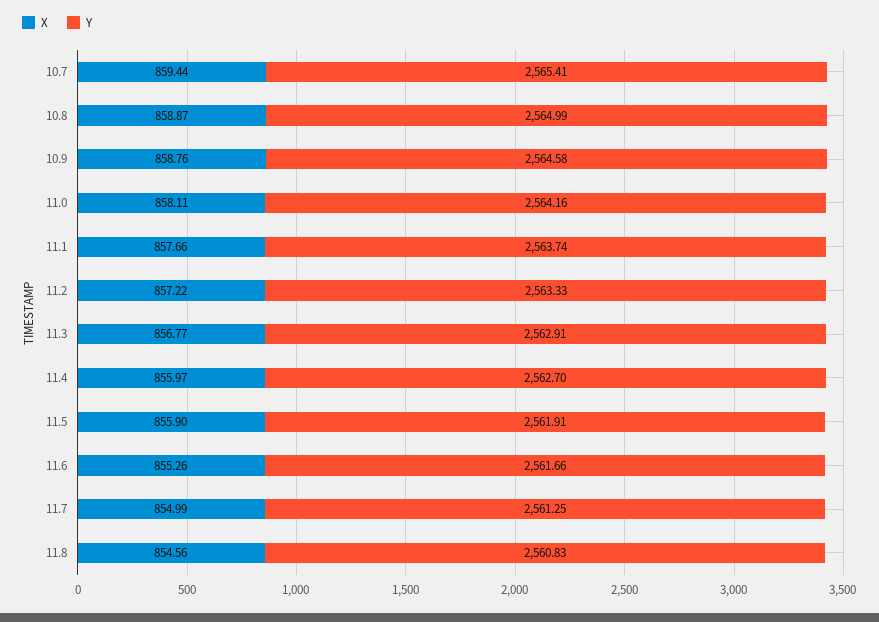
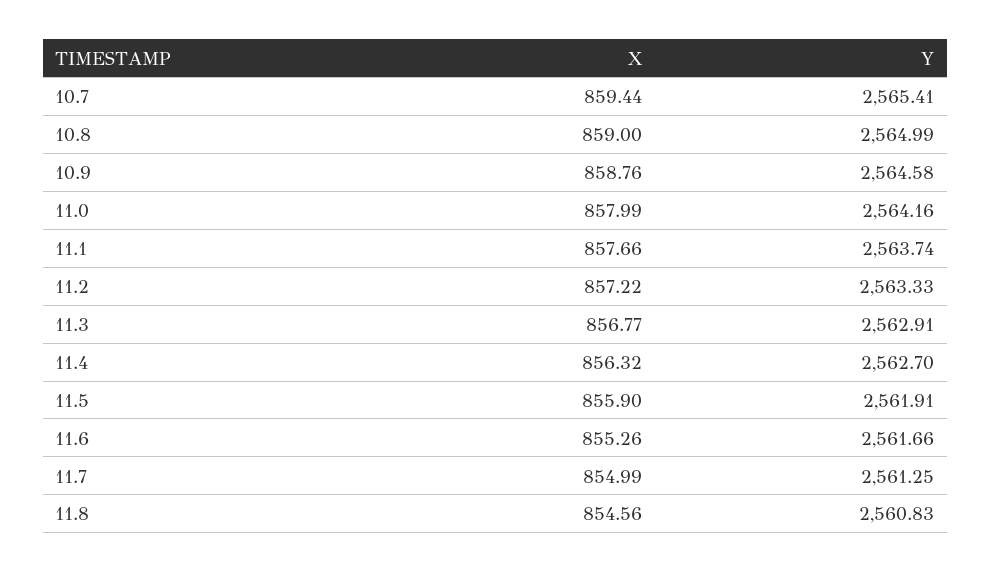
  {
    "X": {
      "10.7": 859.44,
-     "10.8": 858.87,
+     "10.8": 859,
      "10.9": 858.76,
-     "11.0": 858.11,
+     "11.0": 857.99,
      "11.1": 857.66,
      "11.2": 857.22,
      "11.3": 856.77,
-     "11.4": 855.97,
+     "11.4": 856.32,
      "11.5": 855.9,
      "11.6": 855.26,
      "11.7": 854.99,
      "11.8": 854.56
    },
    "Y": {
      "10.7": 2565.41,
      "10.8": 2564.99,
      "10.9": 2564.58,
      "11.0": 2564.16,
      "11.1": 2563.74,
      "11.2": 2563.33,
      "11.3": 2562.91,
      "11.4": 2562.7,
      "11.5": 2561.91,
      "11.6": 2561.66,
      "11.7": 2561.25,
      "11.8": 2560.83
    }
  }

